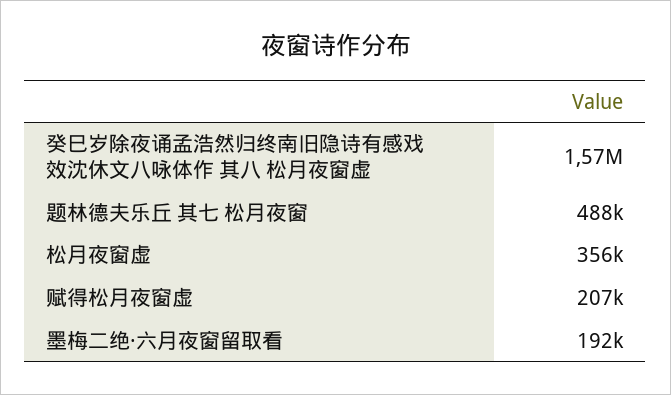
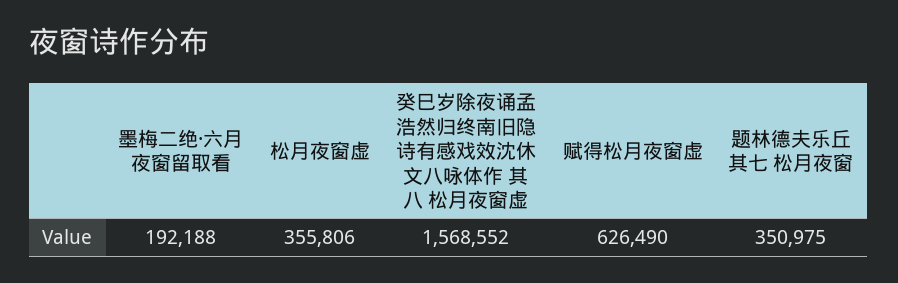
  {
    "癸巳岁除夜诵孟浩然归终南旧隐诗有感戏效沈休文八咏体作 其八 松月夜窗虚": 1568552,
-   "题林德夫乐丘 其七 松月夜窗": 488000,
+   "题林德夫乐丘 其七 松月夜窗": 350975,
    "松月夜窗虚": 355806,
-   "赋得松月夜窗虚": 207000,
+   "赋得松月夜窗虚": 626490,
    "墨梅二绝·六月夜窗留取看": 192188
  }

